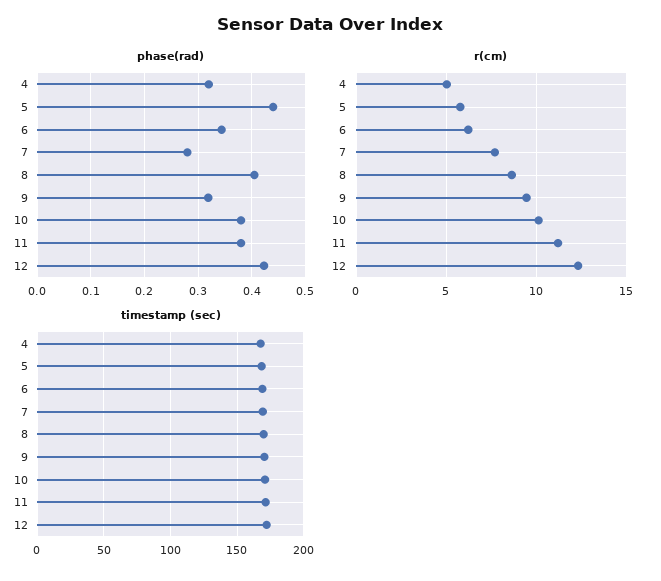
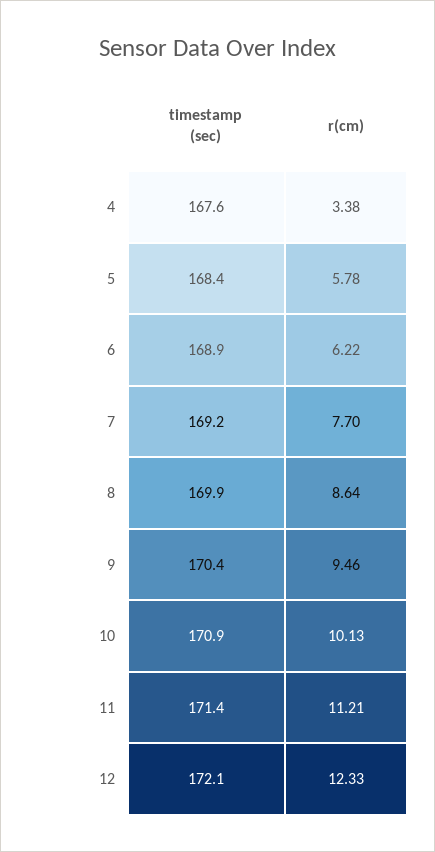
  {
-   "phase(rad)": {
-     "4": 0.32,
-     "5": 0.44,
-     "6": 0.34,
-     "7": 0.28,
-     "8": 0.4,
-     "9": 0.32,
-     "10": 0.38,
-     "11": 0.38,
-     "12": 0.42
-   },
    "r(cm)": {
-     "4": 5,
+     "4": 3.38,
      "5": 5.78,
      "6": 6.22,
      "7": 7.7,
      "8": 8.64,
      "9": 9.46,
      "10": 10.13,
      "11": 11.21,
      "12": 12.33
    },
    "timestamp (sec)": {
      "4": 167.6,
      "5": 168.4,
      "6": 168.9,
      "7": 169.2,
      "8": 169.9,
      "9": 170.4,
      "10": 170.9,
      "11": 171.4,
      "12": 172.1
    }
  }

